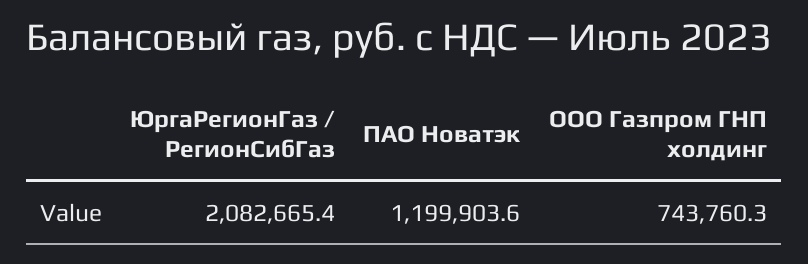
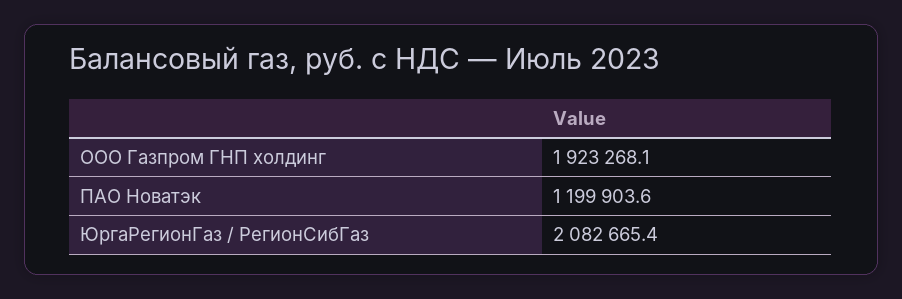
  {
    "ЮргаРегионГаз / РегионСибГаз": 2082665.4,
    "ПАО Новатэк": 1199903.6,
-   "ООО Газпром ГНП холдинг": 743760.3
+   "ООО Газпром ГНП холдинг": 1923268.1
  }

